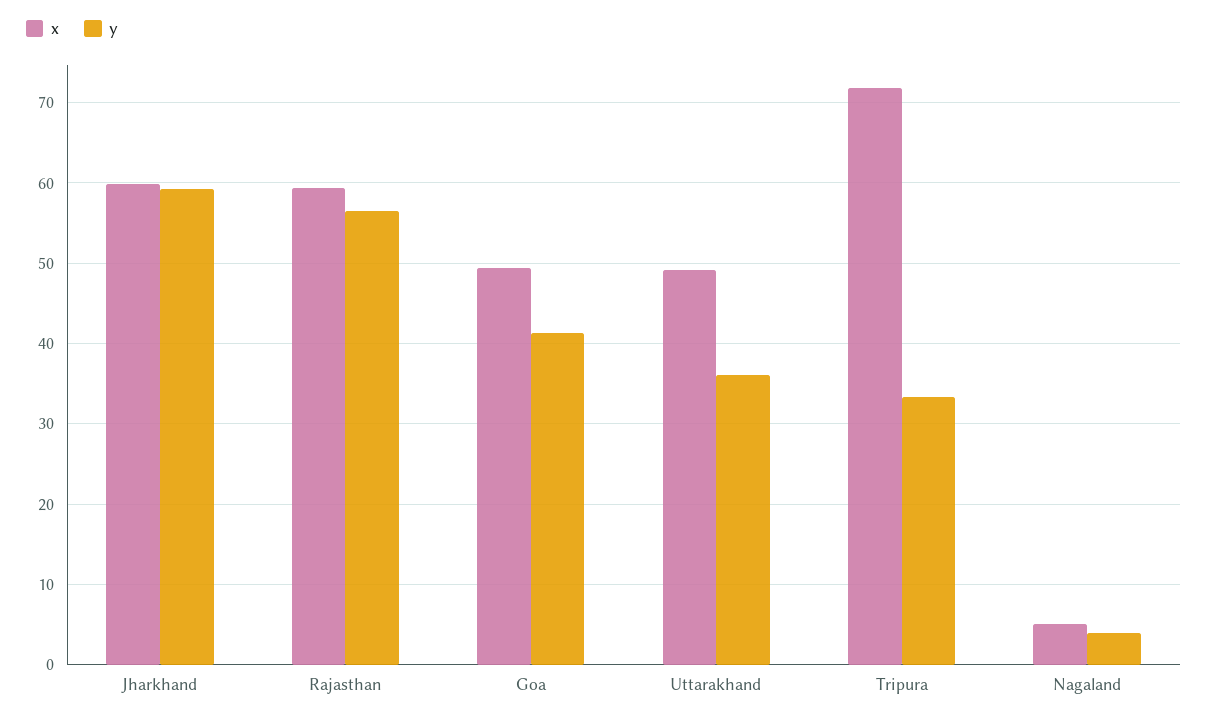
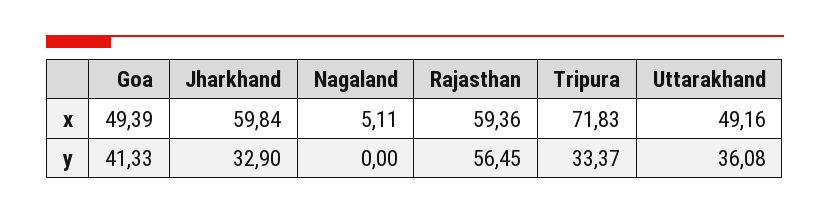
  {
    "x": {
      "Jharkhand": 59.84,
      "Rajasthan": 59.36,
      "Goa": 49.39,
      "Uttarakhand": 49.16,
      "Tripura": 71.83,
      "Nagaland": 5.11
    },
    "y": {
-     "Jharkhand": 59,
+     "Jharkhand": 32.9,
      "Rajasthan": 56.45,
      "Goa": 41.33,
      "Uttarakhand": 36.08,
      "Tripura": 33.37,
-     "Nagaland": 4
+     "Nagaland": 0
    }
  }

